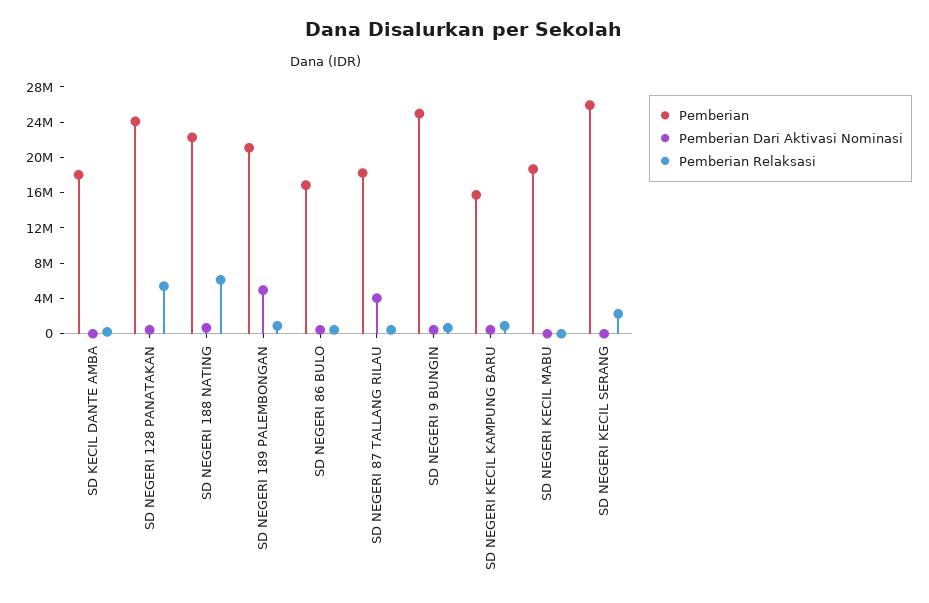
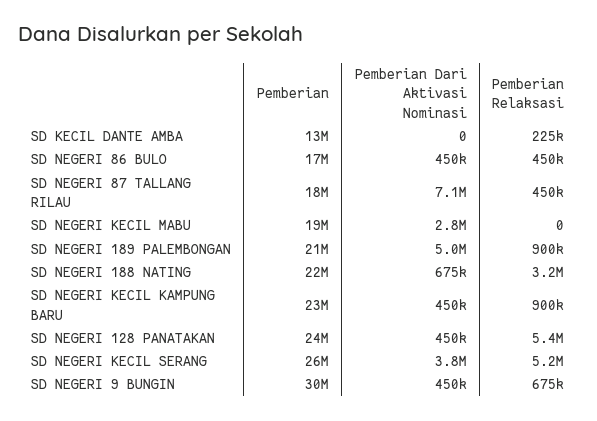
  {
    "Pemberian": {
-     "SD KECIL DANTE AMBA": 18000000,
+     "SD KECIL DANTE AMBA": 13000000,
      "SD NEGERI 128 PANATAKAN": 24000000,
      "SD NEGERI 188 NATING": 22000000,
      "SD NEGERI 189 PALEMBONGAN": 21000000,
      "SD NEGERI 86 BULO": 17000000,
      "SD NEGERI 87 TALLANG RILAU": 18000000,
-     "SD NEGERI 9 BUNGIN": 25000000,
+     "SD NEGERI 9 BUNGIN": 30000000,
-     "SD NEGERI KECIL KAMPUNG BARU": 16000000,
+     "SD NEGERI KECIL KAMPUNG BARU": 23000000,
      "SD NEGERI KECIL MABU": 19000000,
      "SD NEGERI KECIL SERANG": 26000000
    },
    "Pemberian Dari Aktivasi Nominasi": {
      "SD KECIL DANTE AMBA": 0,
      "SD NEGERI 128 PANATAKAN": 450000,
      "SD NEGERI 188 NATING": 675000,
      "SD NEGERI 189 PALEMBONGAN": 5000000,
      "SD NEGERI 86 BULO": 450000,
-     "SD NEGERI 87 TALLANG RILAU": 4000000,
+     "SD NEGERI 87 TALLANG RILAU": 7100000,
      "SD NEGERI 9 BUNGIN": 450000,
      "SD NEGERI KECIL KAMPUNG BARU": 450000,
-     "SD NEGERI KECIL MABU": 0,
+     "SD NEGERI KECIL MABU": 2800000,
-     "SD NEGERI KECIL SERANG": 0
+     "SD NEGERI KECIL SERANG": 3800000
    },
    "Pemberian Relaksasi": {
      "SD KECIL DANTE AMBA": 225000,
      "SD NEGERI 128 PANATAKAN": 5400000,
-     "SD NEGERI 188 NATING": 6000000,
+     "SD NEGERI 188 NATING": 3200000,
      "SD NEGERI 189 PALEMBONGAN": 900000,
      "SD NEGERI 86 BULO": 450000,
      "SD NEGERI 87 TALLANG RILAU": 450000,
      "SD NEGERI 9 BUNGIN": 675000,
      "SD NEGERI KECIL KAMPUNG BARU": 900000,
      "SD NEGERI KECIL MABU": 0,
-     "SD NEGERI KECIL SERANG": 2000000
+     "SD NEGERI KECIL SERANG": 5200000
    }
  }

